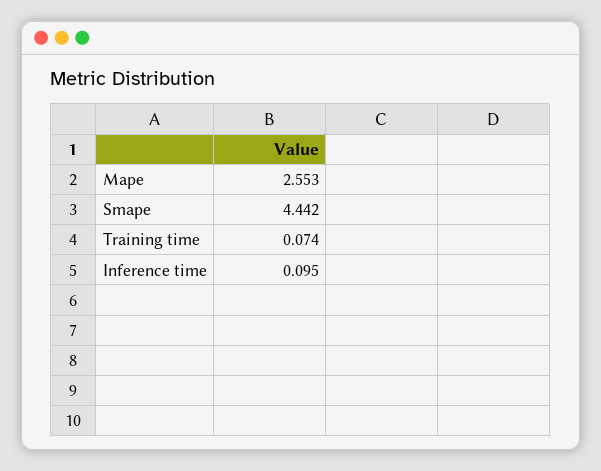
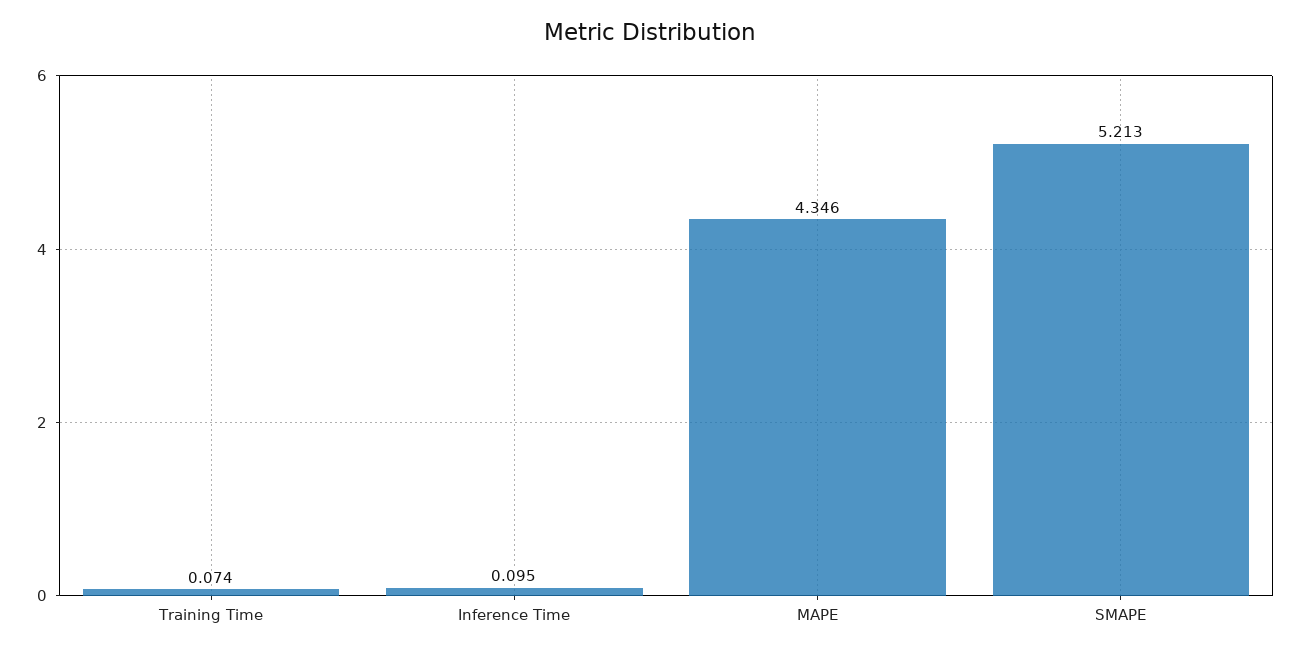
  {
-   "Mape": 2.553,
+   "Mape": 4.346,
-   "Smape": 4.442,
+   "Smape": 5.213,
    "Training time": 0.074,
    "Inference time": 0.095
  }

